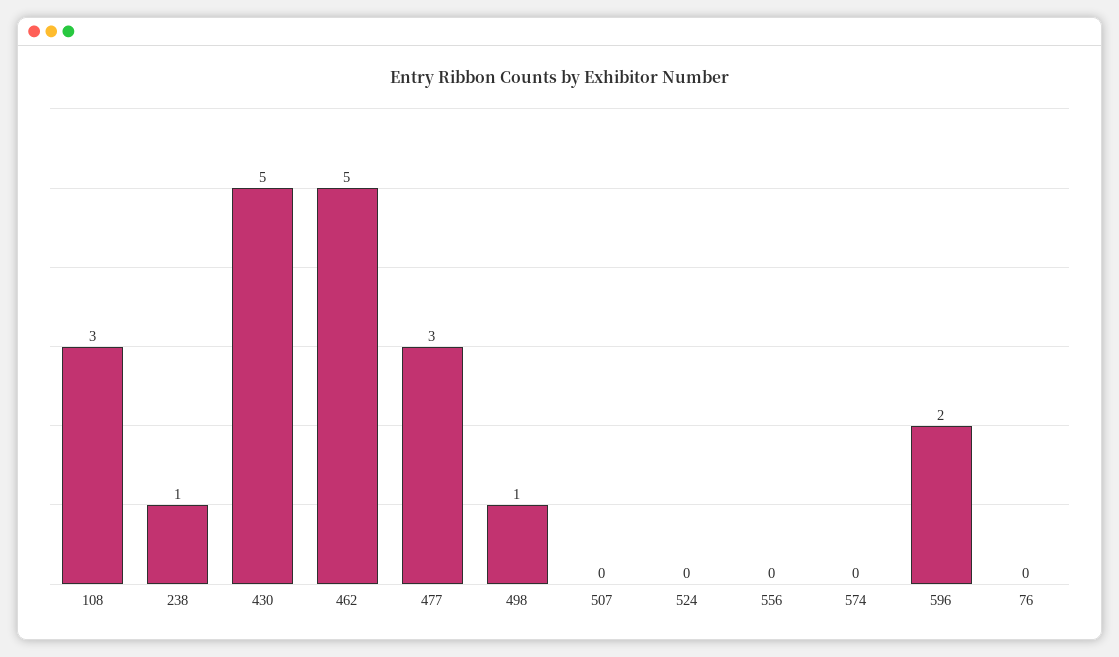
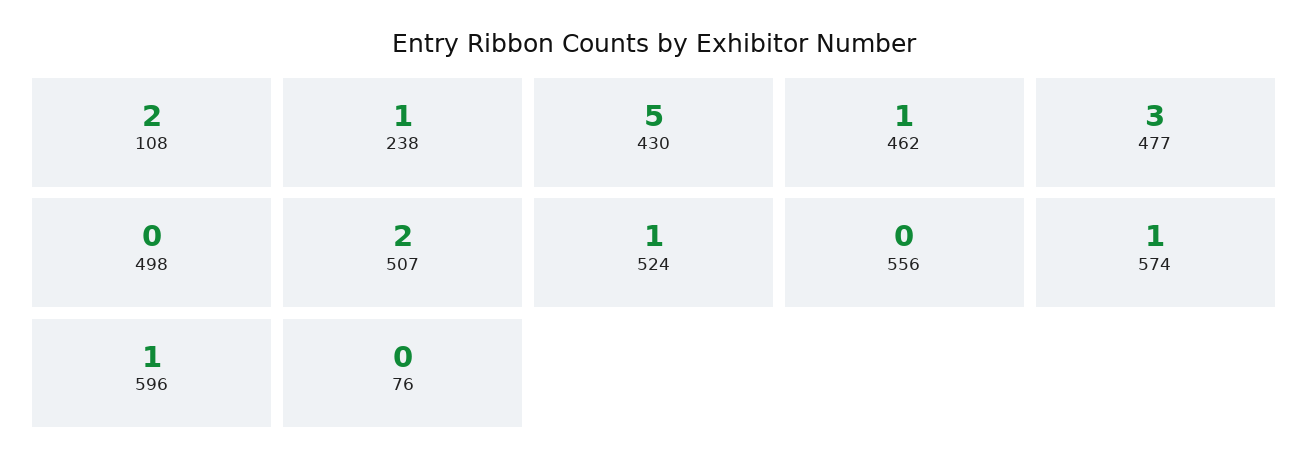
  {
-   "108": 3,
+   "108": 2,
    "238": 1,
    "430": 5,
-   "462": 5,
+   "462": 1,
    "477": 3,
-   "498": 1,
+   "498": 0,
-   "507": 0,
+   "507": 2,
-   "524": 0,
+   "524": 1,
    "556": 0,
-   "574": 0,
+   "574": 1,
-   "596": 2,
+   "596": 1,
    "76": 0
  }

